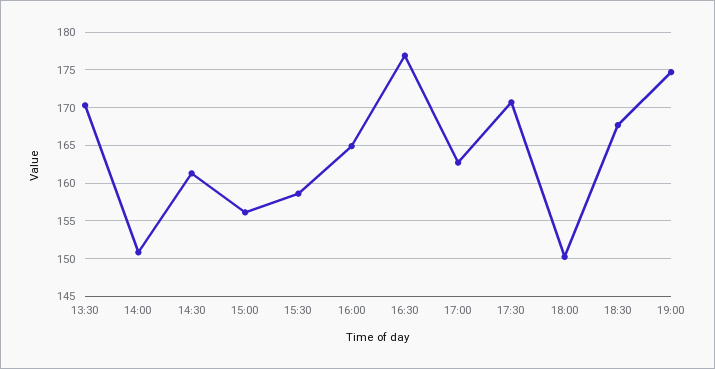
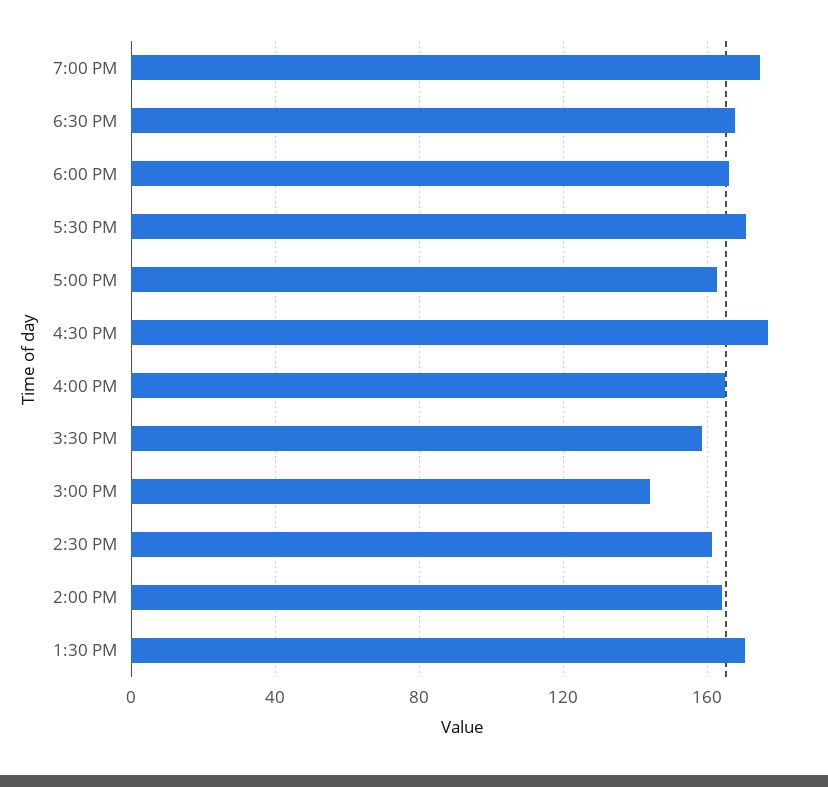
  {
    "13:30": 170,
-   "14:00": 151,
+   "14:00": 165,
    "14:30": 161,
-   "15:00": 156,
+   "15:00": 145,
    "15:30": 159,
    "16:00": 165,
    "16:30": 177,
    "17:00": 163,
    "17:30": 171,
-   "18:00": 150,
+   "18:00": 165,
    "18:30": 168,
    "19:00": 175
  }

